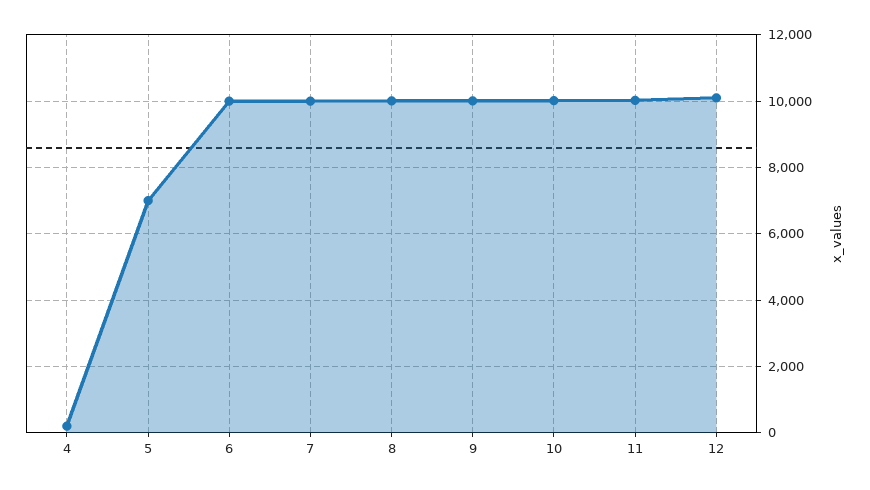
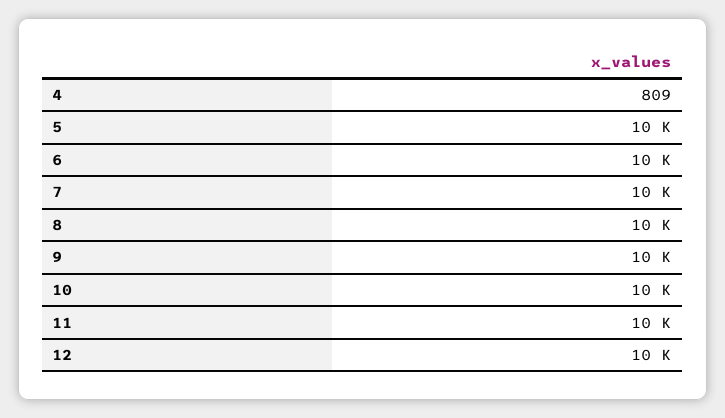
  {
-   "4": 200,
+   "4": 809,
-   "5": 7000,
+   "5": 10000,
    "6": 10000,
    "7": 10000,
    "8": 10000,
    "9": 10000,
    "10": 10000,
    "11": 10000,
    "12": 10000
  }

